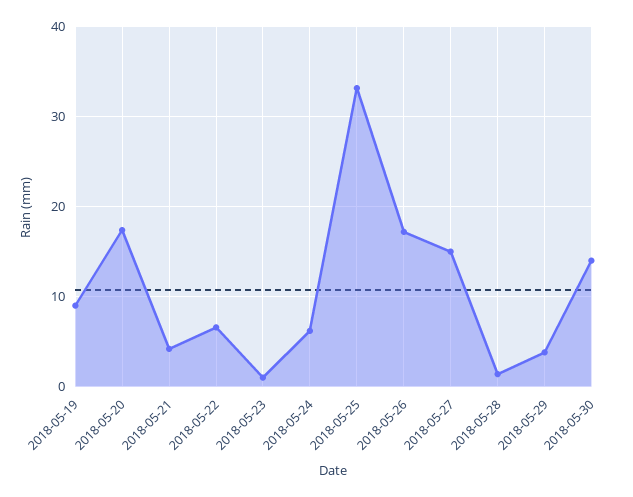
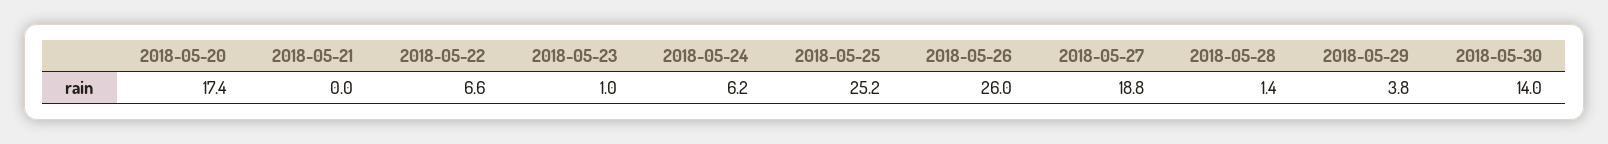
  {
-   "2018-05-19": 9,
    "2018-05-20": 17.4,
-   "2018-05-21": 4,
+   "2018-05-21": 0,
    "2018-05-22": 6.6,
    "2018-05-23": 1,
    "2018-05-24": 6.2,
-   "2018-05-25": 33,
+   "2018-05-25": 25.2,
-   "2018-05-26": 17,
+   "2018-05-26": 26,
-   "2018-05-27": 15,
+   "2018-05-27": 18.8,
    "2018-05-28": 1.4,
    "2018-05-29": 3.8,
    "2018-05-30": 14
  }

